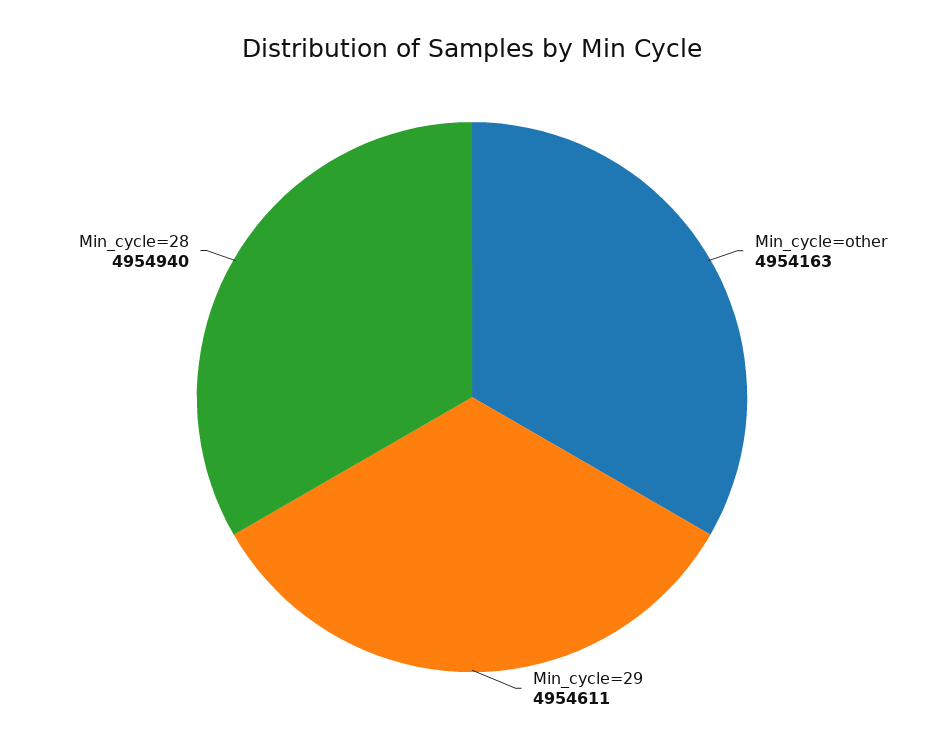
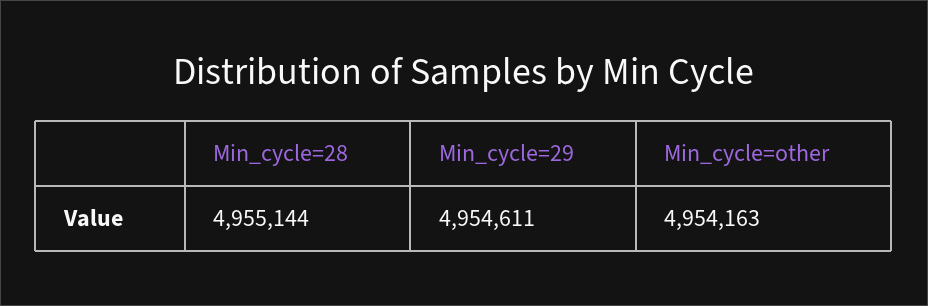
  {
    "Min_cycle=other": 4954163,
    "Min_cycle=29": 4954611,
-   "Min_cycle=28": 4954940
+   "Min_cycle=28": 4955144
  }

